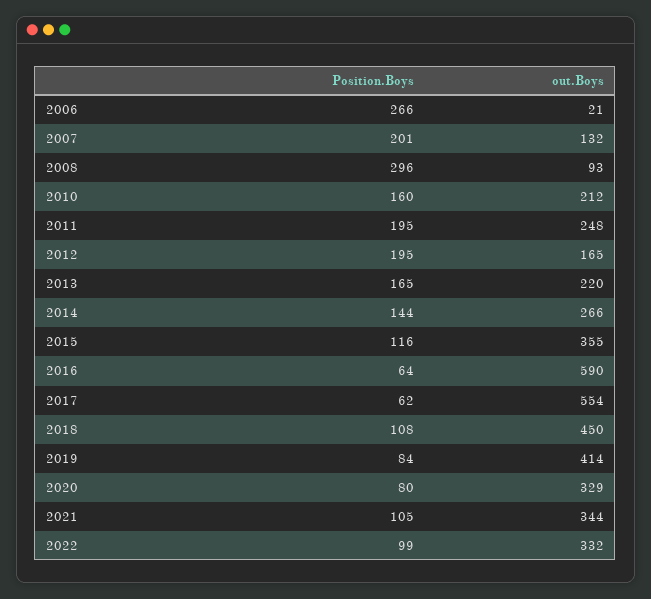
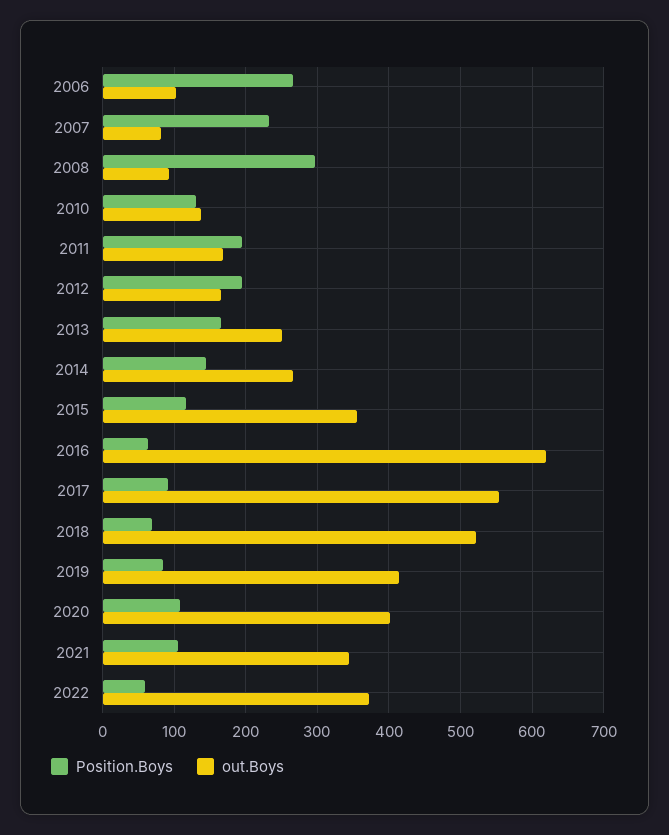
  {
    "Position.Boys": {
      "2006": 266,
-     "2007": 201,
+     "2007": 230,
      "2008": 296,
-     "2010": 160,
+     "2010": 130,
      "2011": 195,
      "2012": 195,
      "2013": 165,
      "2014": 144,
      "2015": 116,
      "2016": 64,
-     "2017": 62,
+     "2017": 90,
-     "2018": 108,
+     "2018": 70,
      "2019": 84,
-     "2020": 80,
+     "2020": 110,
      "2021": 105,
-     "2022": 99
+     "2022": 60
    },
    "out.Boys": {
-     "2006": 21,
+     "2006": 100,
-     "2007": 132,
+     "2007": 80,
      "2008": 93,
-     "2010": 212,
+     "2010": 140,
-     "2011": 248,
+     "2011": 170,
      "2012": 165,
-     "2013": 220,
+     "2013": 250,
      "2014": 266,
      "2015": 355,
-     "2016": 590,
+     "2016": 620,
      "2017": 554,
-     "2018": 450,
+     "2018": 520,
      "2019": 414,
-     "2020": 329,
+     "2020": 400,
      "2021": 344,
-     "2022": 332
+     "2022": 370
    }
  }

